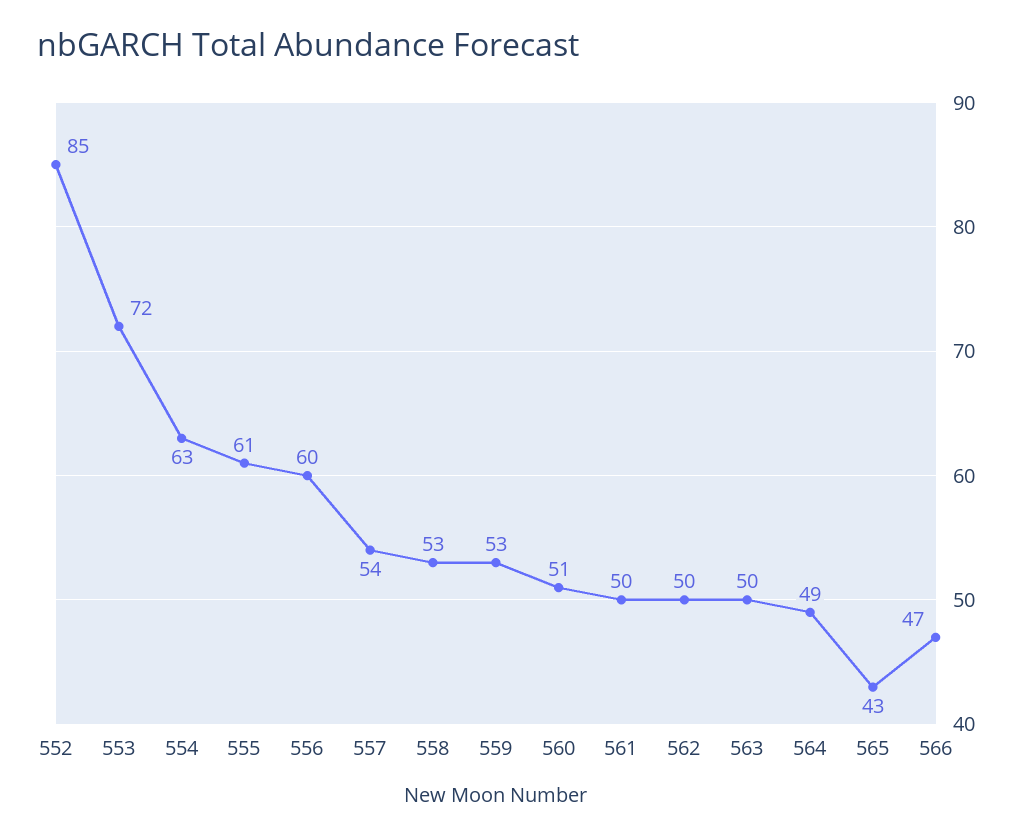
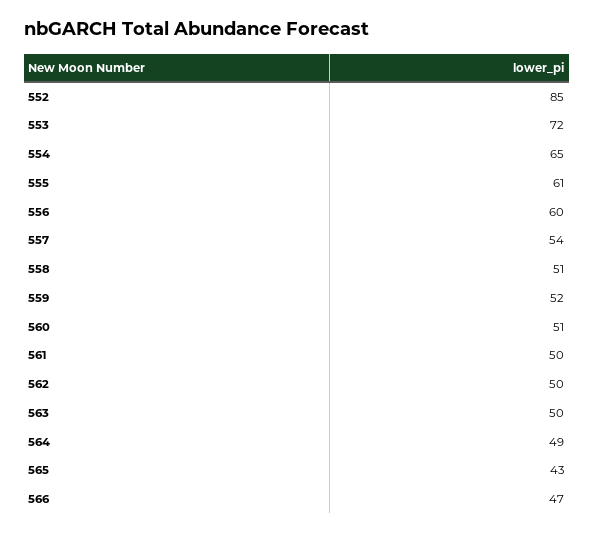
  {
    "552": 85,
    "553": 72,
-   "554": 63,
+   "554": 65,
    "555": 61,
    "556": 60,
    "557": 54,
-   "558": 53,
+   "558": 51,
-   "559": 53,
+   "559": 52,
    "560": 51,
    "561": 50,
    "562": 50,
    "563": 50,
    "564": 49,
    "565": 43,
    "566": 47
  }

